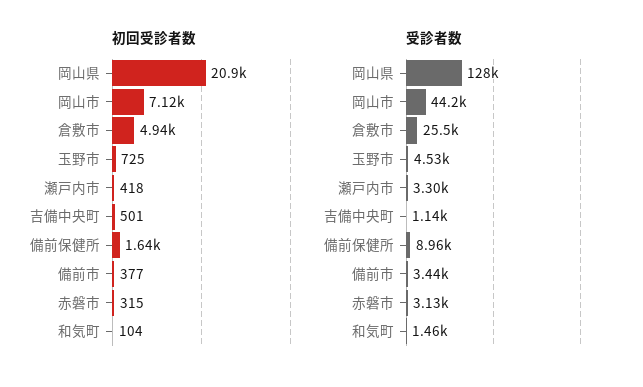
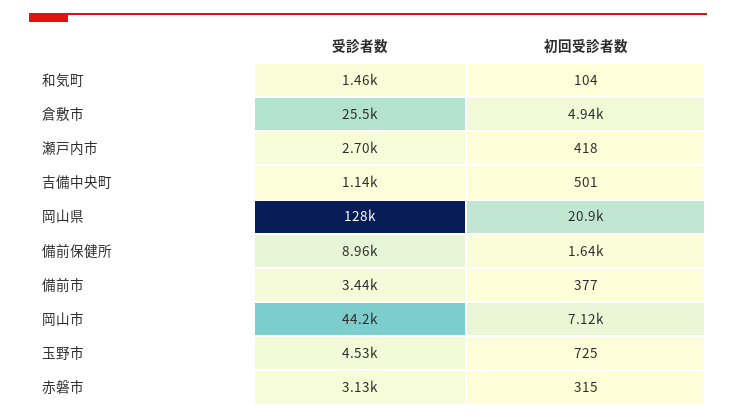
  {
    "初回受診者数": {
      "岡山県": 20900,
      "岡山市": 7120,
      "倉敷市": 4940,
      "玉野市": 725,
      "瀬戸内市": 418,
      "吉備中央町": 501,
      "備前保健所": 1640,
      "備前市": 377,
      "赤磐市": 315,
      "和気町": 104
    },
    "受診者数": {
      "岡山県": 128000,
      "岡山市": 44200,
      "倉敷市": 25500,
      "玉野市": 4530,
-     "瀬戸内市": 3300,
+     "瀬戸内市": 2700,
      "吉備中央町": 1140,
      "備前保健所": 8960,
      "備前市": 3440,
      "赤磐市": 3130,
      "和気町": 1460
    }
  }

